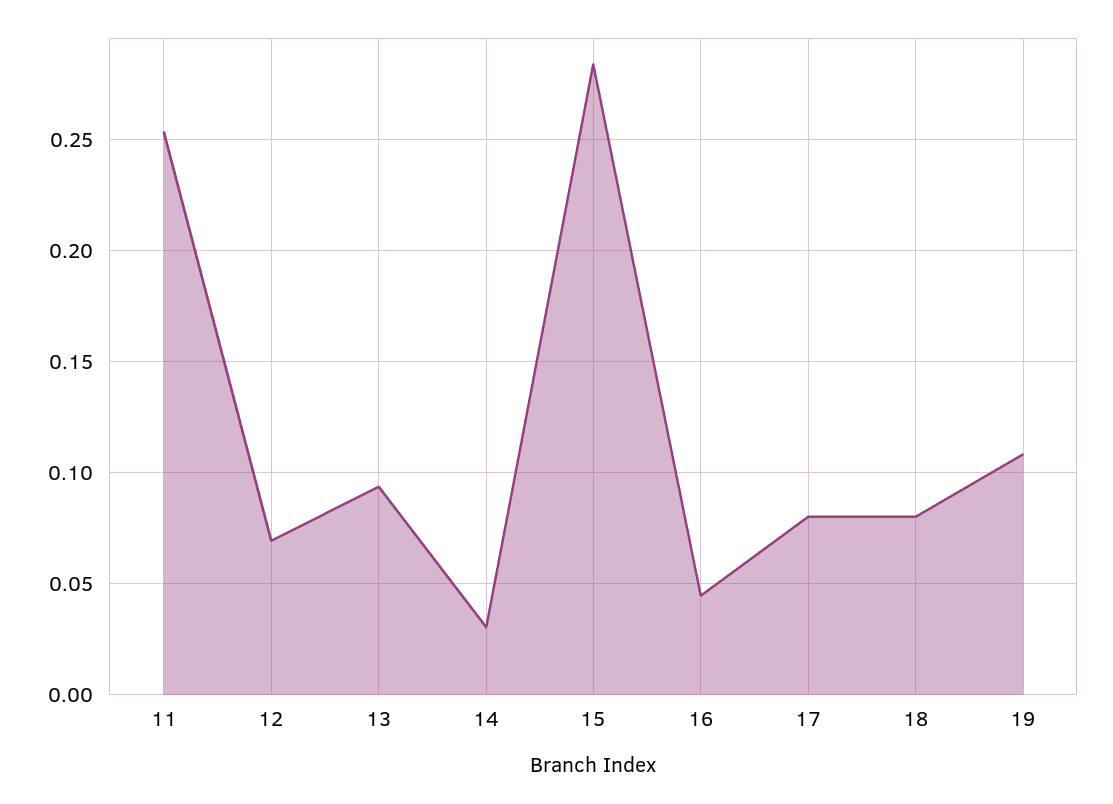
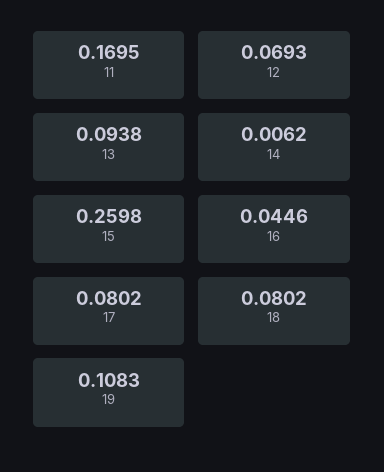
  {
-   "11": 0.255,
+   "11": 0.1695,
    "12": 0.0693,
    "13": 0.0938,
-   "14": 0.03,
+   "14": 0.0062,
-   "15": 0.285,
+   "15": 0.2598,
    "16": 0.0446,
    "17": 0.0802,
    "18": 0.0802,
    "19": 0.1083
  }

